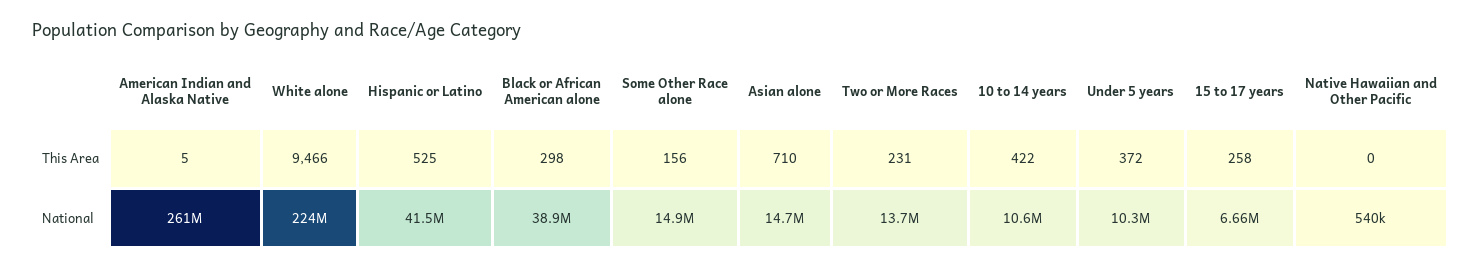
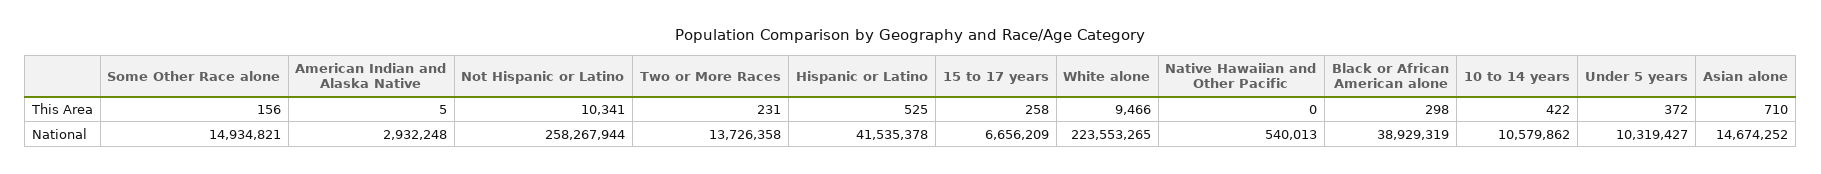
  {
    "American Indian and Alaska Native": {
      "This Area": 5,
-     "National": 261000000
+     "National": 2932248
    },
    "White alone": {
      "This Area": 9466,
      "National": 223553265
    },
    "Hispanic or Latino": {
      "This Area": 525,
      "National": 41535378
    },
    "Black or African American alone": {
      "This Area": 298,
      "National": 38929319
    },
    "Some Other Race alone": {
      "This Area": 156,
      "National": 14934821
    },
    "Asian alone": {
      "This Area": 710,
      "National": 14674252
    },
    "Two or More Races": {
      "This Area": 231,
      "National": 13726358
    },
    "10 to 14 years": {
      "This Area": 422,
      "National": 10579862
    },
    "Under 5 years": {
      "This Area": 372,
      "National": 10319427
    },
    "15 to 17 years": {
      "This Area": 258,
      "National": 6656209
    },
    "Native Hawaiian and Other Pacific": {
      "This Area": 0,
      "National": 540013
-   }
+   },
+   "Not Hispanic or Latino": {
+     "This Area": 10341,
+     "National": 258267944
+   }
  }

